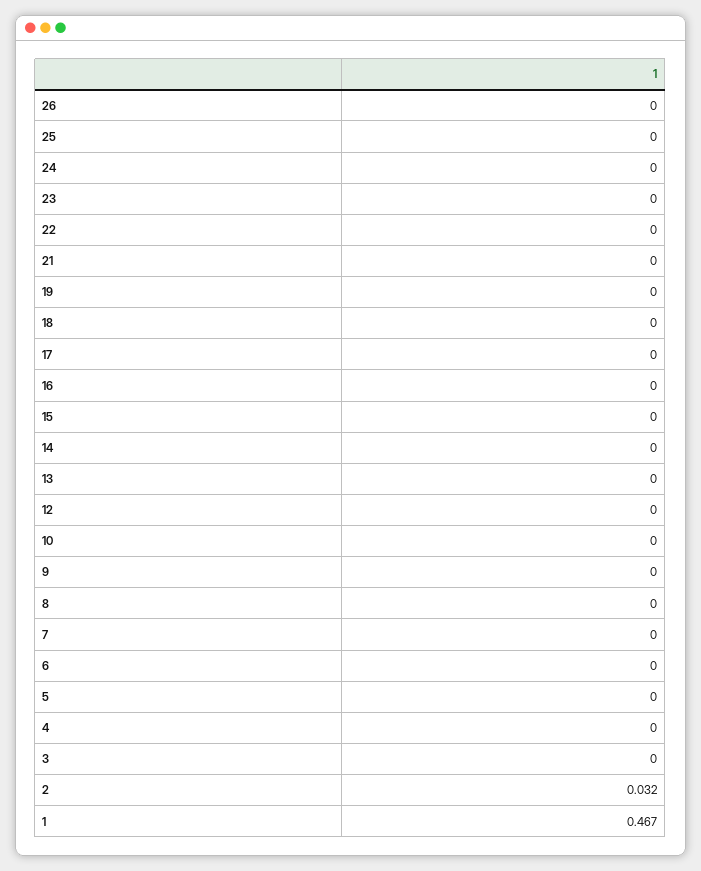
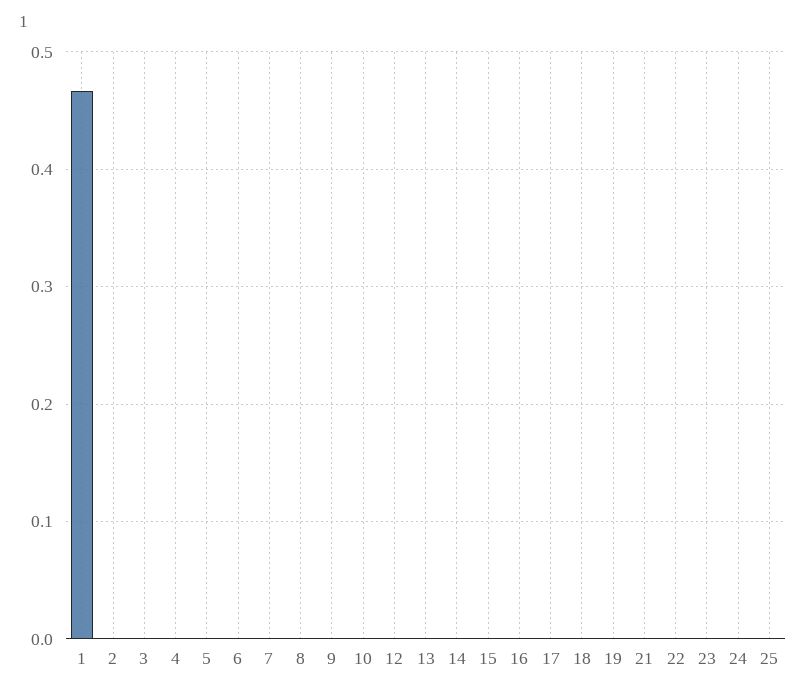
  {
-   "26": 0,
    "25": 0,
    "24": 0,
    "23": 0,
    "22": 0,
    "21": 0,
    "19": 0,
    "18": 0,
    "17": 0,
    "16": 0,
    "15": 0,
    "14": 0,
    "13": 0,
    "12": 0,
    "10": 0,
    "9": 0,
    "8": 0,
    "7": 0,
    "6": 0,
    "5": 0,
    "4": 0,
    "3": 0,
-   "2": 0.032,
+   "2": 0,
    "1": 0.467
  }

